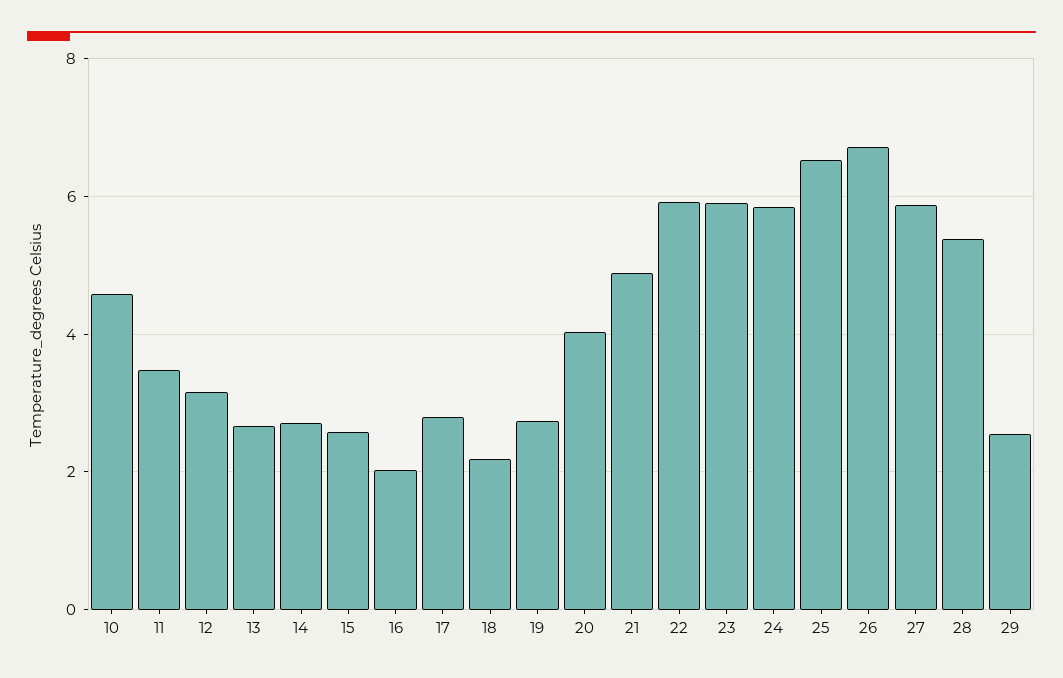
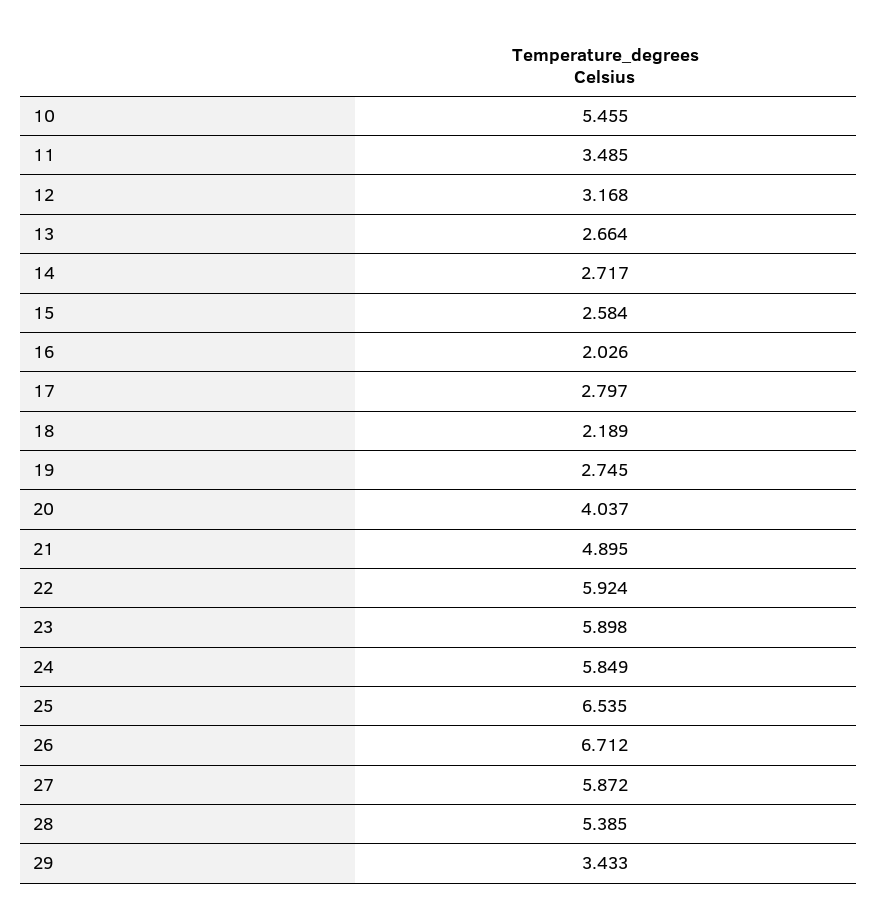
  {
-   "10": 4.6,
+   "10": 5.455,
    "11": 3.485,
    "12": 3.168,
    "13": 2.664,
    "14": 2.717,
    "15": 2.584,
    "16": 2.026,
    "17": 2.797,
    "18": 2.189,
    "19": 2.745,
    "20": 4.037,
    "21": 4.895,
    "22": 5.924,
    "23": 5.898,
    "24": 5.849,
    "25": 6.535,
    "26": 6.712,
    "27": 5.872,
    "28": 5.385,
-   "29": 2.6
+   "29": 3.433
  }

